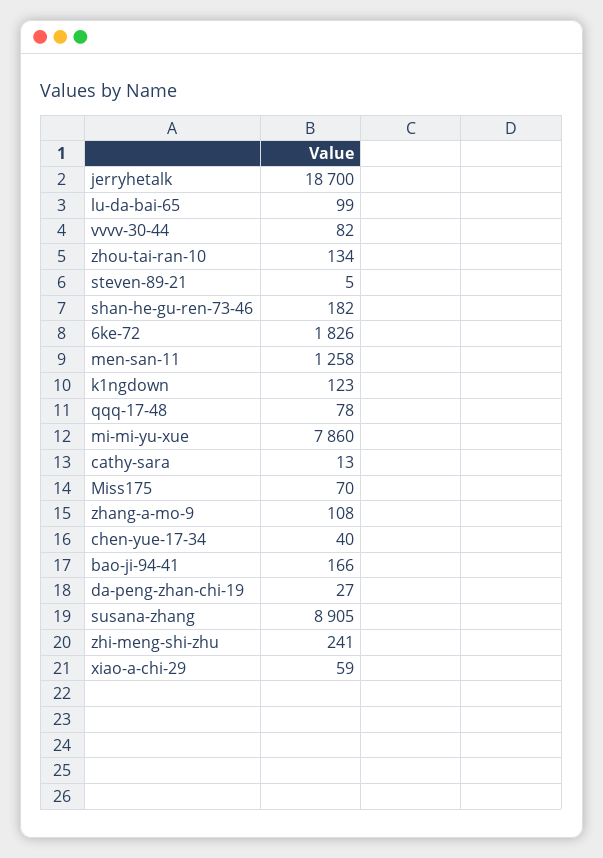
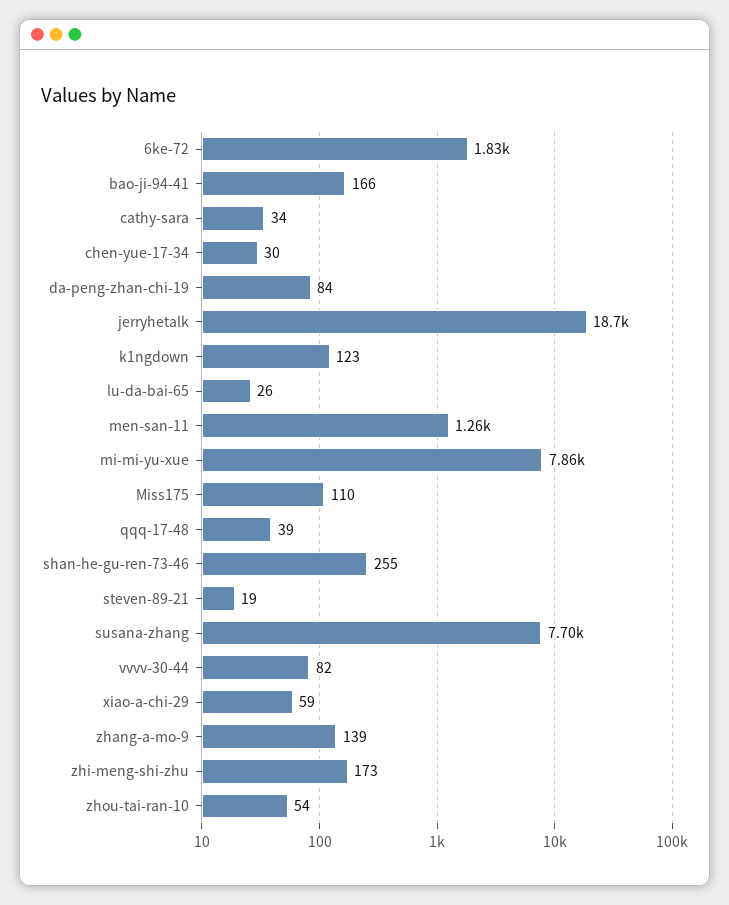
  {
    "jerryhetalk": 18700,
-   "lu-da-bai-65": 99,
+   "lu-da-bai-65": 26,
    "vvvv-30-44": 82,
-   "zhou-tai-ran-10": 134,
+   "zhou-tai-ran-10": 54,
-   "steven-89-21": 5,
+   "steven-89-21": 19,
-   "shan-he-gu-ren-73-46": 182,
+   "shan-he-gu-ren-73-46": 255,
    "6ke-72": 1826,
    "men-san-11": 1258,
    "k1ngdown": 123,
-   "qqq-17-48": 78,
+   "qqq-17-48": 39,
    "mi-mi-yu-xue": 7860,
-   "cathy-sara": 13,
+   "cathy-sara": 34,
-   "Miss175": 70,
+   "Miss175": 110,
-   "zhang-a-mo-9": 108,
+   "zhang-a-mo-9": 139,
-   "chen-yue-17-34": 40,
+   "chen-yue-17-34": 30,
    "bao-ji-94-41": 166,
-   "da-peng-zhan-chi-19": 27,
+   "da-peng-zhan-chi-19": 84,
-   "susana-zhang": 8905,
+   "susana-zhang": 7700,
-   "zhi-meng-shi-zhu": 241,
+   "zhi-meng-shi-zhu": 173,
    "xiao-a-chi-29": 59
  }

